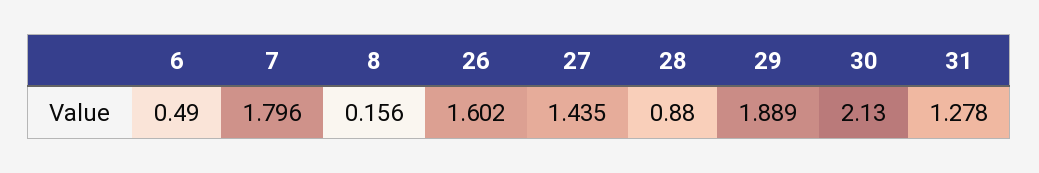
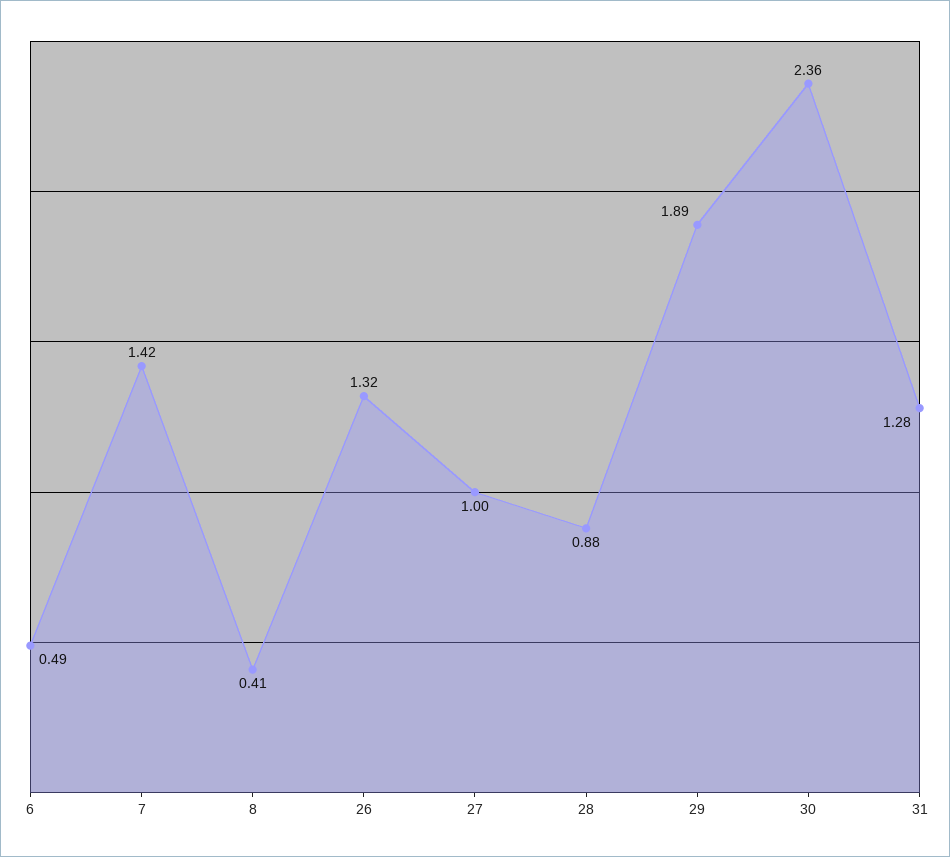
  {
    "6": 0.49,
-   "7": 1.796,
+   "7": 1.42,
-   "8": 0.156,
+   "8": 0.41,
-   "26": 1.602,
+   "26": 1.32,
-   "27": 1.435,
+   "27": 1,
    "28": 0.88,
    "29": 1.889,
-   "30": 2.13,
+   "30": 2.36,
    "31": 1.278
  }

